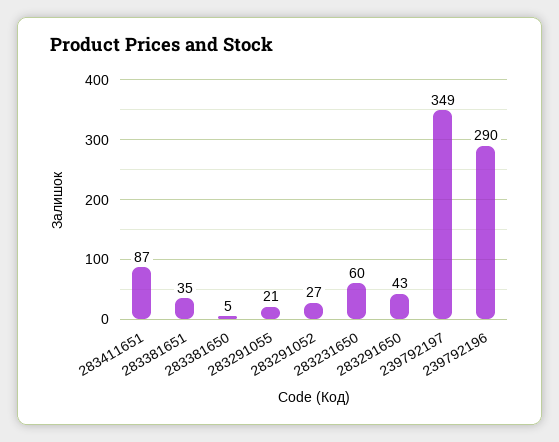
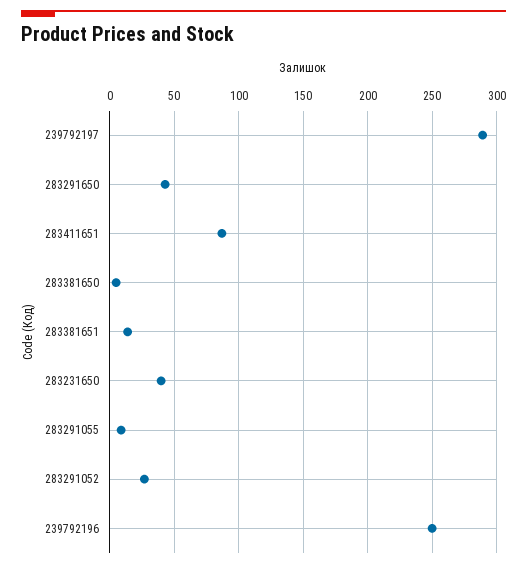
  {
    "283411651": 87,
-   "283381651": 35,
+   "283381651": 15,
    "283381650": 5,
-   "283291055": 21,
+   "283291055": 10,
    "283291052": 27,
-   "283231650": 60,
+   "283231650": 40,
    "283291650": 43,
-   "239792197": 349,
+   "239792197": 290,
-   "239792196": 290
+   "239792196": 250
  }

